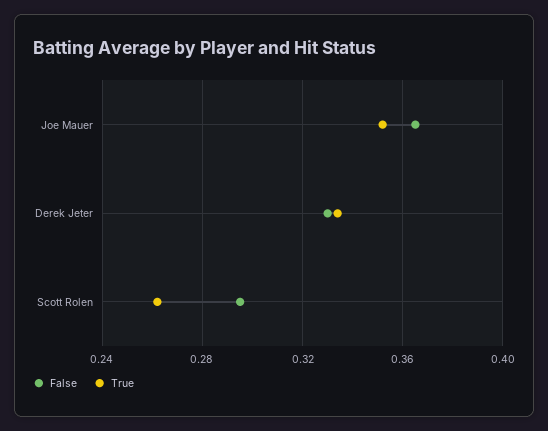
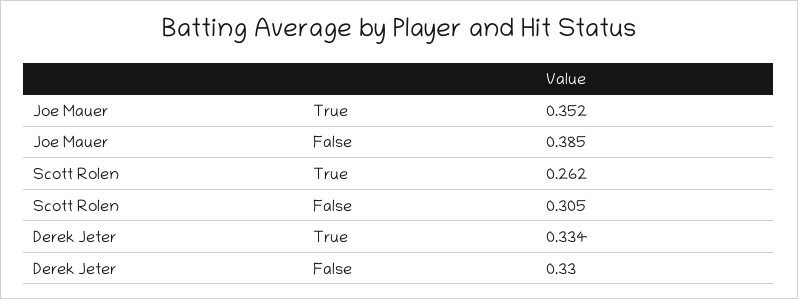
  {
    "False": {
-     "Joe Mauer": 0.365,
+     "Joe Mauer": 0.385,
      "Derek Jeter": 0.33,
-     "Scott Rolen": 0.295
+     "Scott Rolen": 0.305
    },
    "True": {
      "Joe Mauer": 0.352,
      "Derek Jeter": 0.334,
      "Scott Rolen": 0.262
    }
  }

